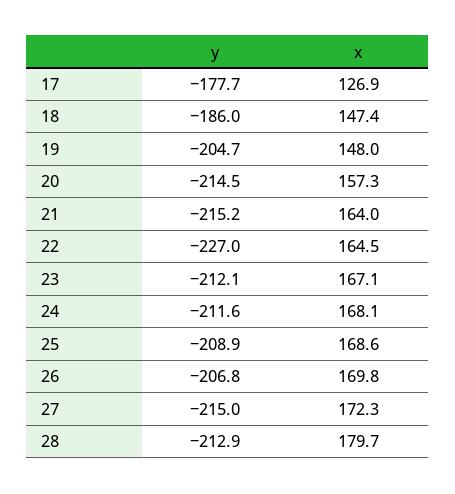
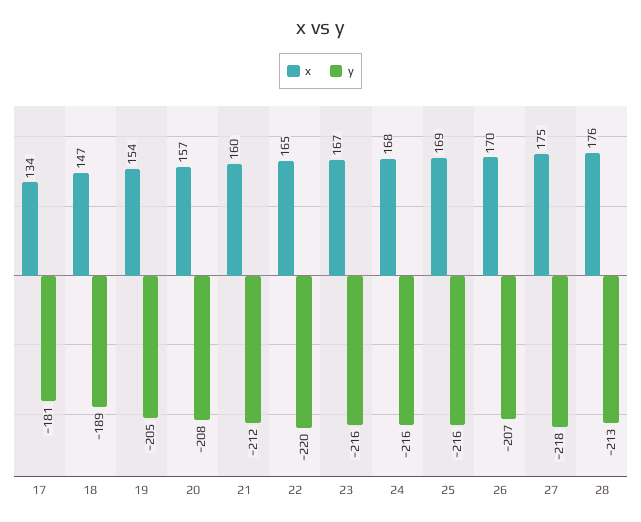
  {
    "y": {
-     "17": -177.7,
+     "17": -181,
-     "18": -186,
+     "18": -189,
      "19": -204.7,
-     "20": -214.5,
+     "20": -208,
-     "21": -215.2,
+     "21": -212,
-     "22": -227,
+     "22": -220,
-     "23": -212.1,
+     "23": -216,
-     "24": -211.6,
+     "24": -216,
-     "25": -208.9,
+     "25": -216,
      "26": -206.8,
-     "27": -215,
+     "27": -218,
      "28": -212.9
    },
    "x": {
-     "17": 126.9,
+     "17": 134,
      "18": 147.4,
-     "19": 148,
+     "19": 154,
      "20": 157.3,
-     "21": 164,
+     "21": 160,
      "22": 164.5,
      "23": 167.1,
      "24": 168.1,
      "25": 168.6,
      "26": 169.8,
-     "27": 172.3,
+     "27": 175,
-     "28": 179.7
+     "28": 176
    }
  }

